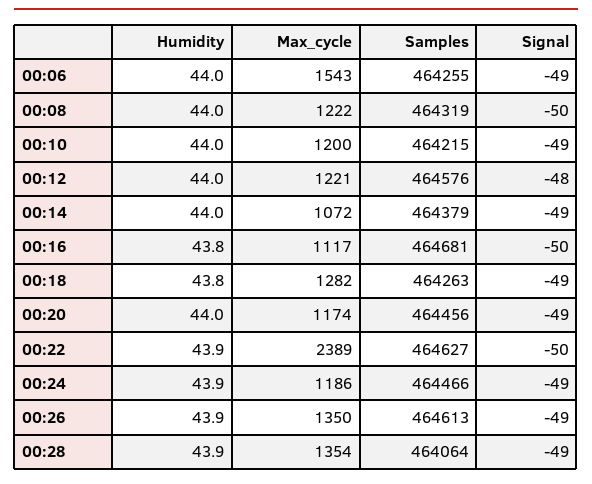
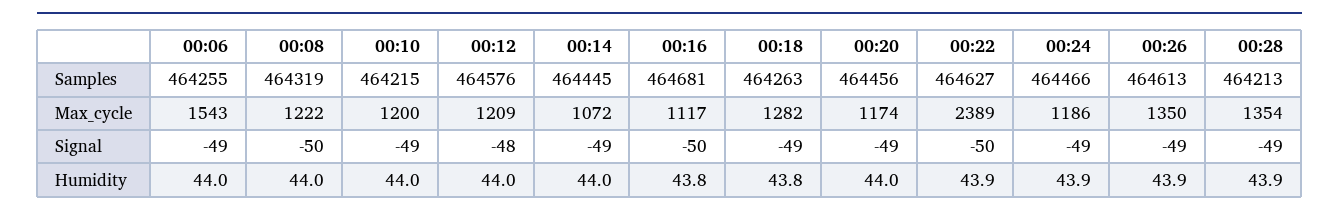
  {
    "Humidity": {
      "00:06": 44,
      "00:08": 44,
      "00:10": 44,
      "00:12": 44,
      "00:14": 44,
      "00:16": 43.8,
      "00:18": 43.8,
      "00:20": 44,
      "00:22": 43.9,
      "00:24": 43.9,
      "00:26": 43.9,
      "00:28": 43.9
    },
    "Max_cycle": {
      "00:06": 1543,
      "00:08": 1222,
      "00:10": 1200,
-     "00:12": 1221,
+     "00:12": 1209,
      "00:14": 1072,
      "00:16": 1117,
      "00:18": 1282,
      "00:20": 1174,
      "00:22": 2389,
      "00:24": 1186,
      "00:26": 1350,
      "00:28": 1354
    },
    "Samples": {
      "00:06": 464255,
      "00:08": 464319,
      "00:10": 464215,
      "00:12": 464576,
-     "00:14": 464379,
+     "00:14": 464445,
      "00:16": 464681,
      "00:18": 464263,
      "00:20": 464456,
      "00:22": 464627,
      "00:24": 464466,
      "00:26": 464613,
-     "00:28": 464064
+     "00:28": 464213
    },
    "Signal": {
      "00:06": -49,
      "00:08": -50,
      "00:10": -49,
      "00:12": -48,
      "00:14": -49,
      "00:16": -50,
      "00:18": -49,
      "00:20": -49,
      "00:22": -50,
      "00:24": -49,
      "00:26": -49,
      "00:28": -49
    }
  }

